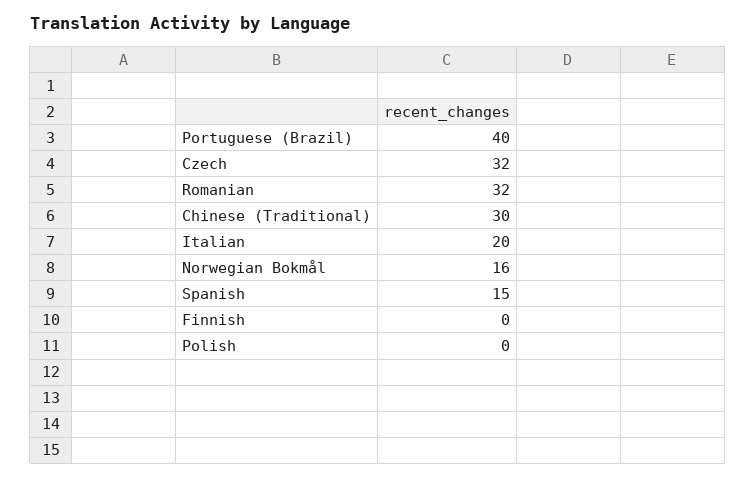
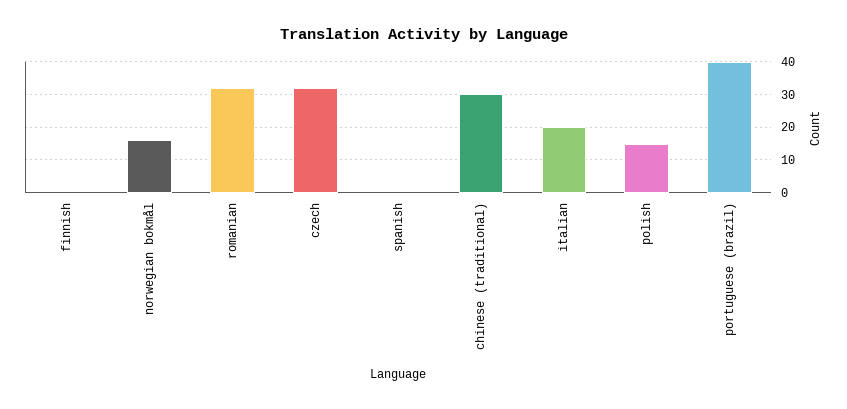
  {
    "Portuguese (Brazil)": 40,
    "Czech": 32,
    "Romanian": 32,
    "Chinese (Traditional)": 30,
    "Italian": 20,
    "Norwegian Bokmål": 16,
-   "Spanish": 15,
+   "Spanish": 0,
    "Finnish": 0,
-   "Polish": 0
+   "Polish": 15
  }

